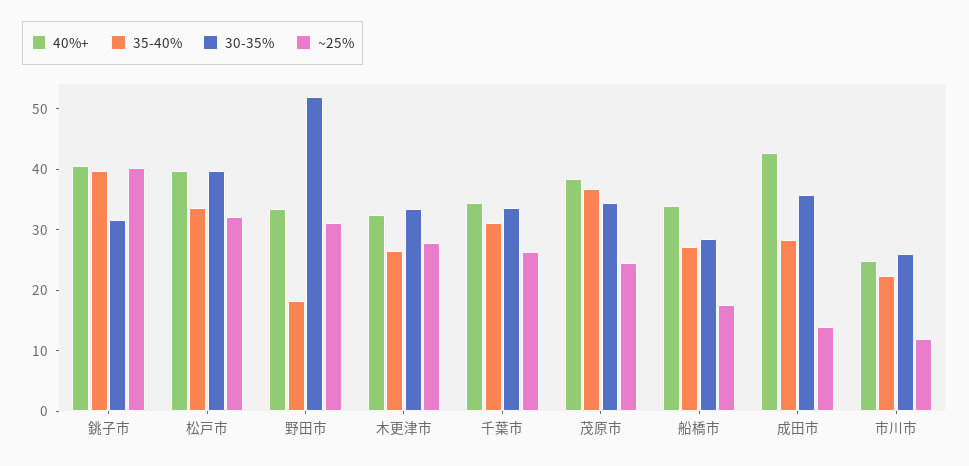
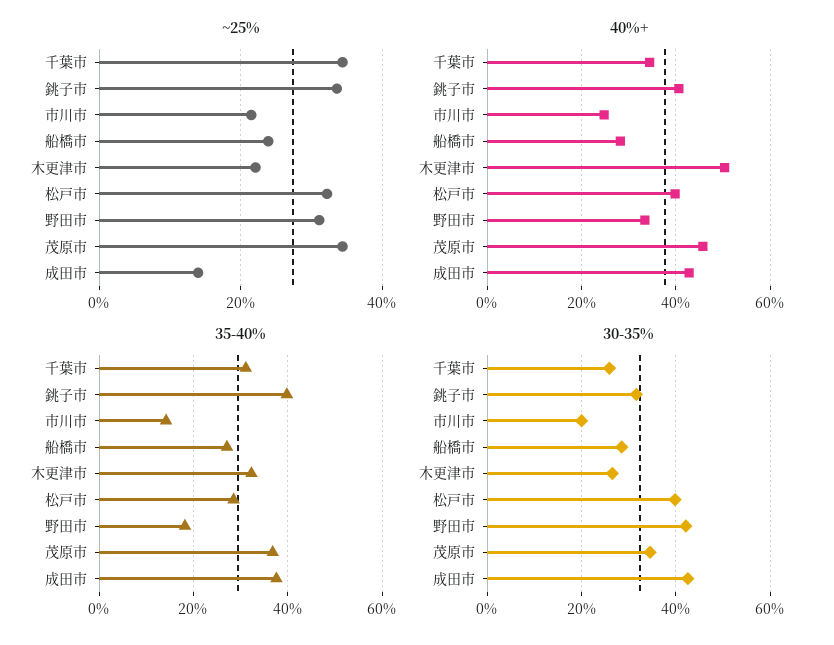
  {
    "40%+": {
      "銚子市": 40,
      "松戸市": 40,
      "野田市": 34,
-     "木更津市": 32,
+     "木更津市": 50,
      "千葉市": 34,
-     "茂原市": 38,
+     "茂原市": 46,
-     "船橋市": 34,
+     "船橋市": 28,
      "成田市": 42,
      "市川市": 24
    },
    "35-40%": {
      "銚子市": 40,
-     "松戸市": 34,
+     "松戸市": 28,
      "野田市": 18,
-     "木更津市": 26,
+     "木更津市": 32,
      "千葉市": 32,
      "茂原市": 36,
      "船橋市": 28,
-     "成田市": 28,
+     "成田市": 38,
-     "市川市": 22
+     "市川市": 14
    },
    "30-35%": {
      "銚子市": 32,
      "松戸市": 40,
-     "野田市": 52,
+     "野田市": 42,
-     "木更津市": 34,
+     "木更津市": 26,
-     "千葉市": 34,
+     "千葉市": 26,
      "茂原市": 34,
      "船橋市": 28,
-     "成田市": 36,
+     "成田市": 42,
-     "市川市": 26
+     "市川市": 20
    },
    "~25%": {
-     "銚子市": 40,
+     "銚子市": 34,
      "松戸市": 32,
      "野田市": 32,
-     "木更津市": 28,
+     "木更津市": 22,
-     "千葉市": 26,
+     "千葉市": 34,
-     "茂原市": 24,
+     "茂原市": 34,
-     "船橋市": 18,
+     "船橋市": 24,
      "成田市": 14,
-     "市川市": 12
+     "市川市": 22
    }
  }

